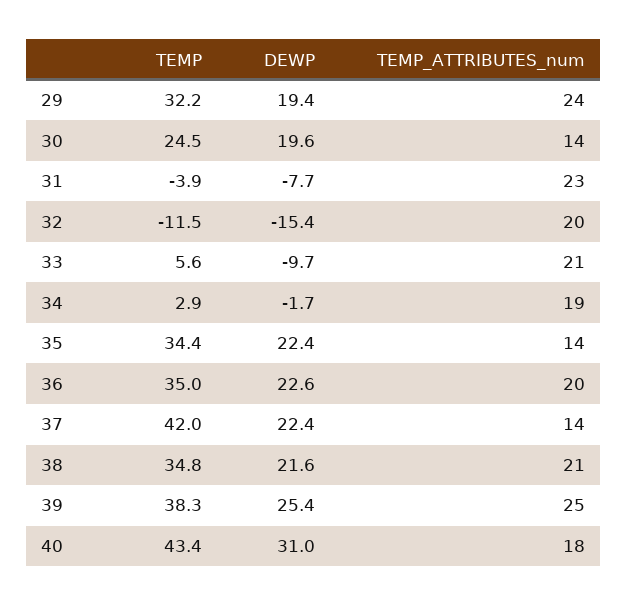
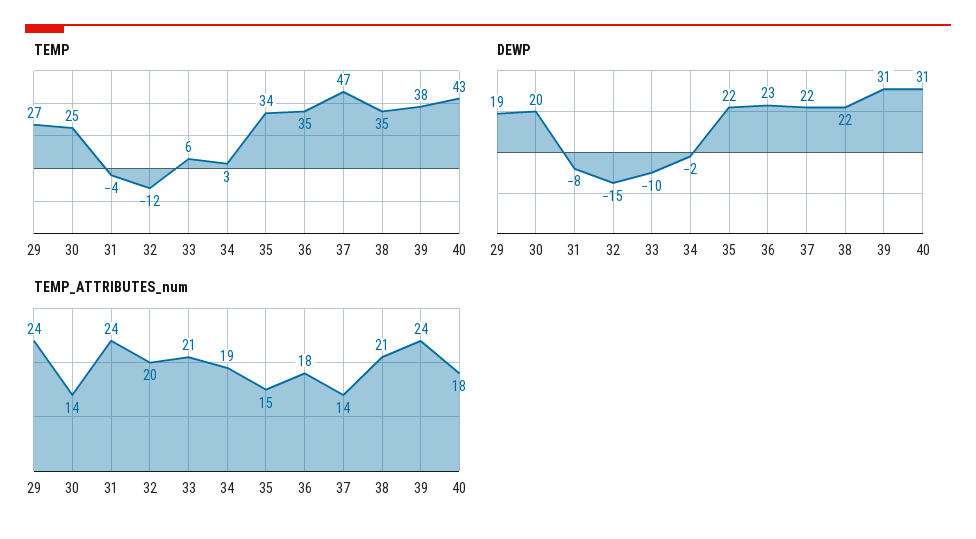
  {
    "TEMP": {
-     "29": 32.2,
+     "29": 27,
      "30": 24.5,
      "31": -3.9,
      "32": -11.5,
      "33": 5.6,
      "34": 2.9,
      "35": 34.4,
      "36": 35,
-     "37": 42,
+     "37": 47,
      "38": 34.8,
      "39": 38.3,
      "40": 43.4
    },
    "DEWP": {
      "29": 19.4,
      "30": 19.6,
      "31": -7.7,
      "32": -15.4,
      "33": -9.7,
      "34": -1.7,
      "35": 22.4,
      "36": 22.6,
      "37": 22.4,
      "38": 21.6,
-     "39": 25.4,
+     "39": 31,
      "40": 31
    },
    "TEMP_ATTRIBUTES_num": {
      "29": 24,
      "30": 14,
-     "31": 23,
+     "31": 24,
      "32": 20,
      "33": 21,
      "34": 19,
-     "35": 14,
+     "35": 15,
-     "36": 20,
+     "36": 18,
      "37": 14,
      "38": 21,
-     "39": 25,
+     "39": 24,
      "40": 18
    }
  }

